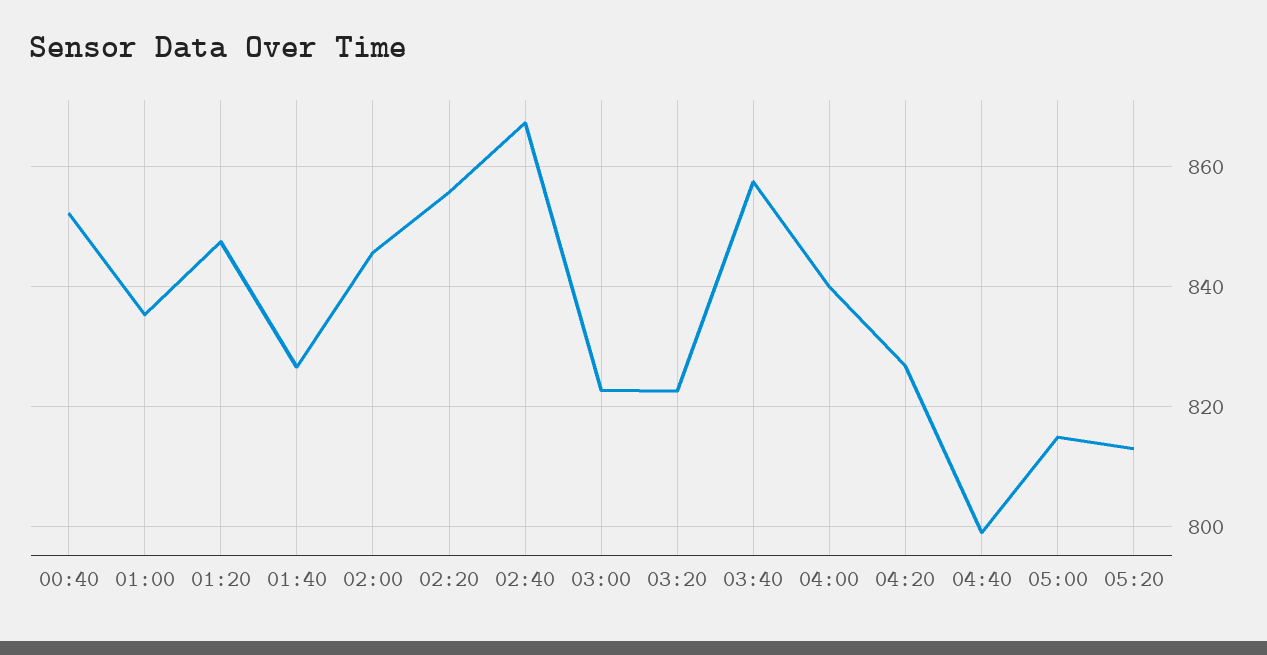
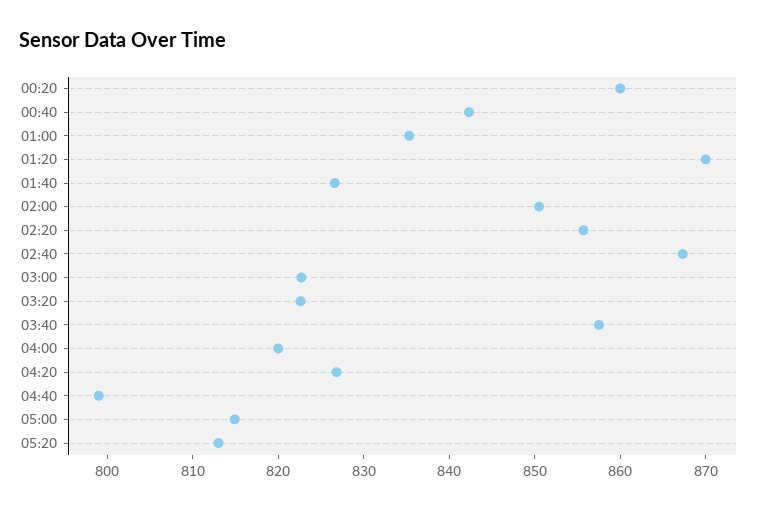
  {
-   "00:40": 852,
+   "00:40": 842,
    "01:00": 836,
-   "01:20": 848,
+   "01:20": 870,
    "01:40": 826,
-   "02:00": 846,
+   "02:00": 850,
    "02:20": 856,
    "02:40": 868,
    "03:00": 822,
    "03:20": 822,
    "03:40": 858,
-   "04:00": 840,
+   "04:00": 820,
    "04:20": 826,
    "04:40": 800,
    "05:00": 814,
-   "05:20": 814
+   "05:20": 814,
+   "00:20": 860
  }

